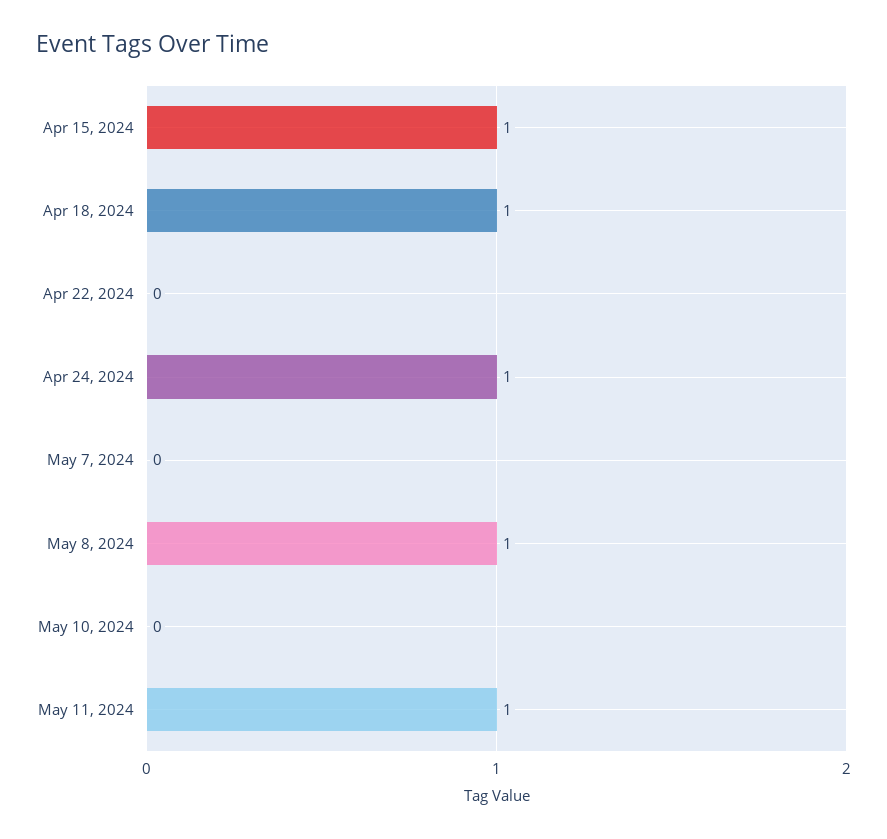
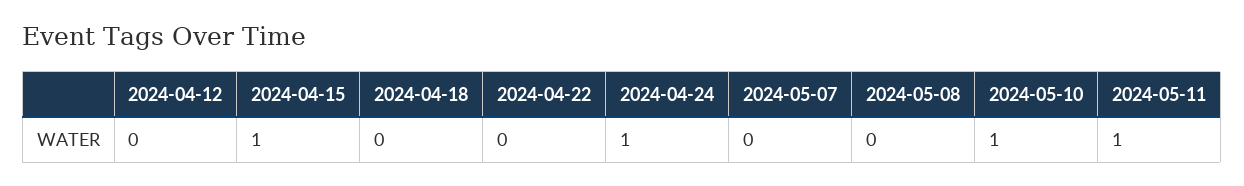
  {
    "Apr 15, 2024": 1,
-   "Apr 18, 2024": 1,
+   "Apr 18, 2024": 0,
    "Apr 22, 2024": 0,
    "Apr 24, 2024": 1,
    "May 7, 2024": 0,
-   "May 8, 2024": 1,
+   "May 8, 2024": 0,
-   "May 10, 2024": 0,
+   "May 10, 2024": 1,
-   "May 11, 2024": 1
+   "May 11, 2024": 1,
+   "2024-04-12": 0
  }

